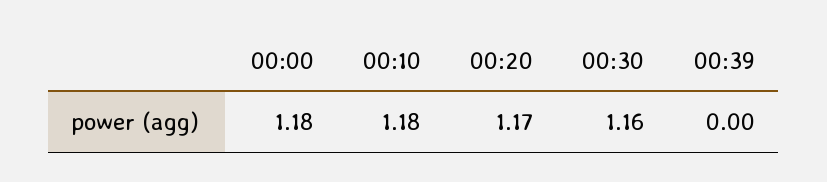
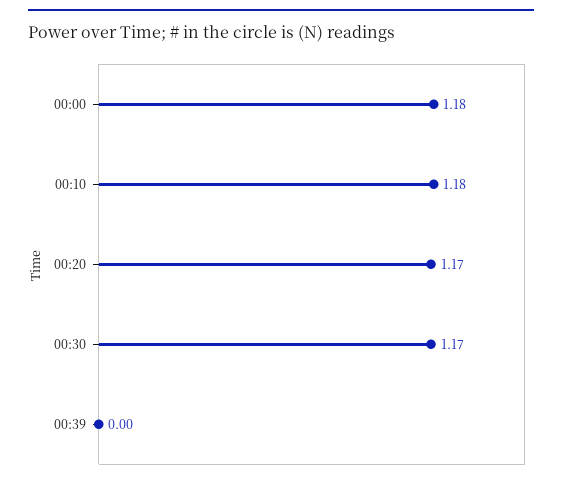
  {
    "00:00": 1.18,
    "00:10": 1.18,
    "00:20": 1.17,
-   "00:30": 1.16,
+   "00:30": 1.17,
    "00:39": 0
  }

